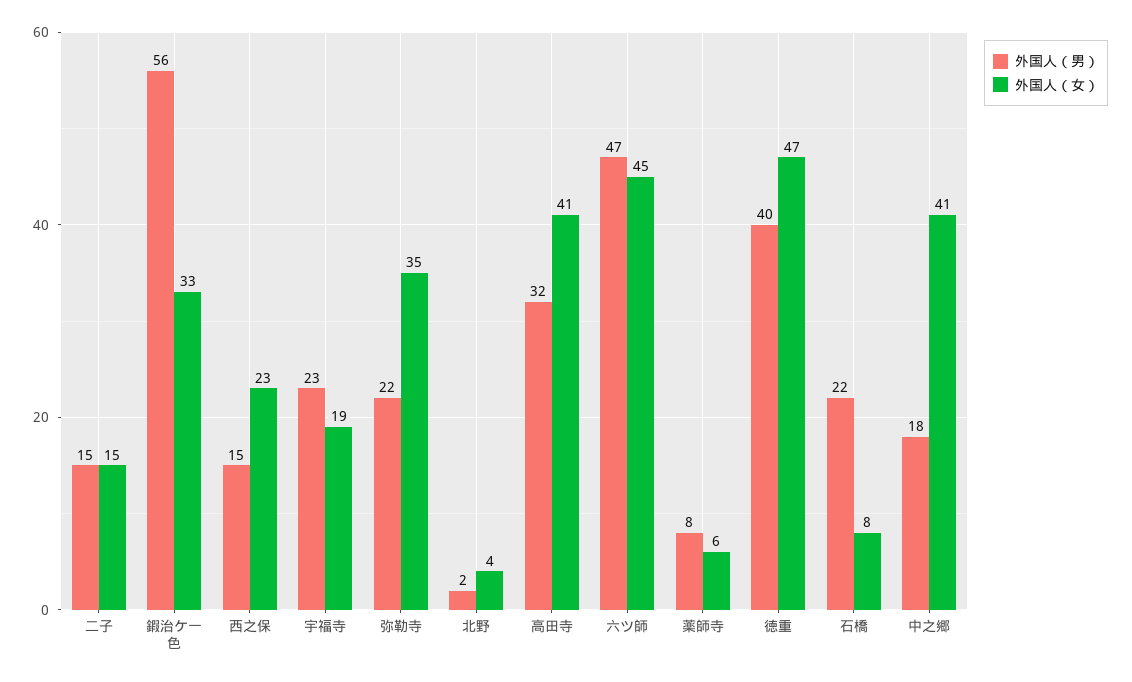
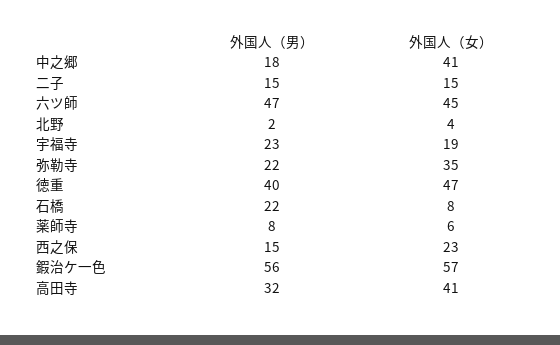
  {
    "外国人（男）": {
      "二子": 15,
      "鍜治ケ一色": 56,
      "西之保": 15,
      "宇福寺": 23,
      "弥勒寺": 22,
      "北野": 2,
      "高田寺": 32,
      "六ツ師": 47,
      "薬師寺": 8,
      "徳重": 40,
      "石橋": 22,
      "中之郷": 18
    },
    "外国人（女）": {
      "二子": 15,
-     "鍜治ケ一色": 33,
+     "鍜治ケ一色": 57,
      "西之保": 23,
      "宇福寺": 19,
      "弥勒寺": 35,
      "北野": 4,
      "高田寺": 41,
      "六ツ師": 45,
      "薬師寺": 6,
      "徳重": 47,
      "石橋": 8,
      "中之郷": 41
    }
  }

